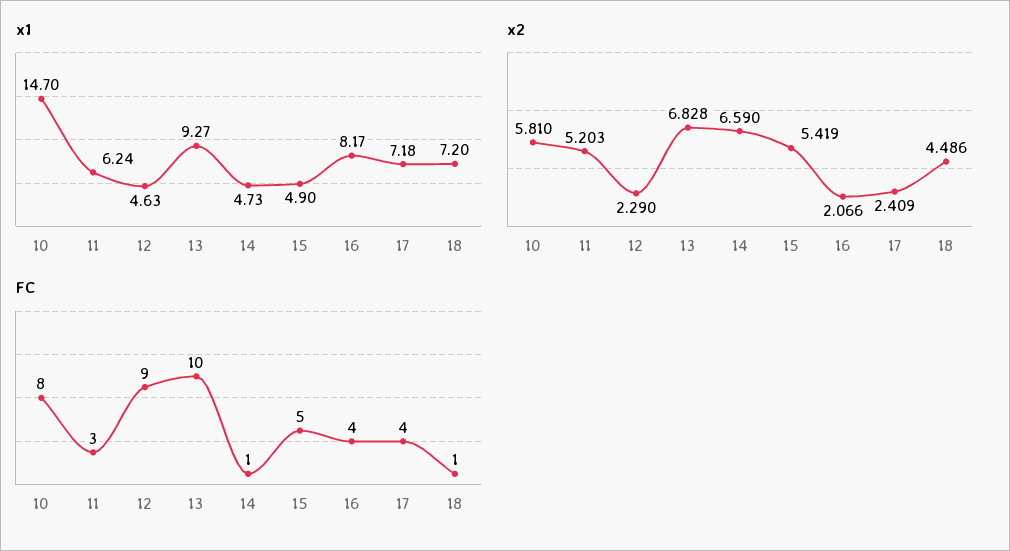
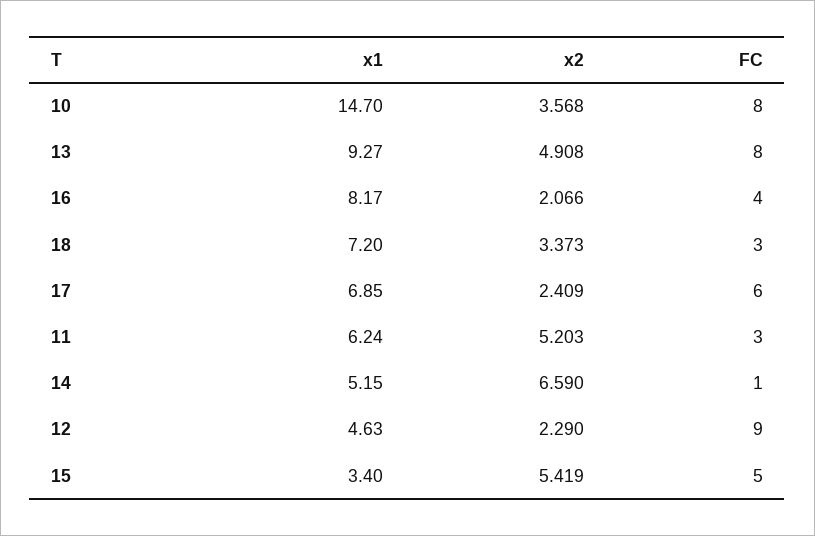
  {
    "x1": {
      "10": 14.7,
      "11": 6.24,
      "12": 4.63,
      "13": 9.27,
-     "14": 4.73,
+     "14": 5.15,
-     "15": 4.9,
+     "15": 3.4,
      "16": 8.17,
-     "17": 7.18,
+     "17": 6.85,
      "18": 7.2
    },
    "x2": {
-     "10": 5.81,
+     "10": 3.568,
      "11": 5.203,
      "12": 2.29,
-     "13": 6.828,
+     "13": 4.908,
      "14": 6.59,
      "15": 5.419,
      "16": 2.066,
      "17": 2.409,
-     "18": 4.486
+     "18": 3.373
    },
    "FC": {
      "10": 8,
      "11": 3,
      "12": 9,
-     "13": 10,
+     "13": 8,
      "14": 1,
      "15": 5,
      "16": 4,
-     "17": 4,
+     "17": 6,
-     "18": 1
+     "18": 3
    }
  }

